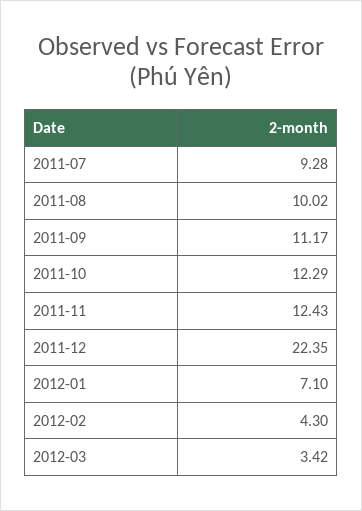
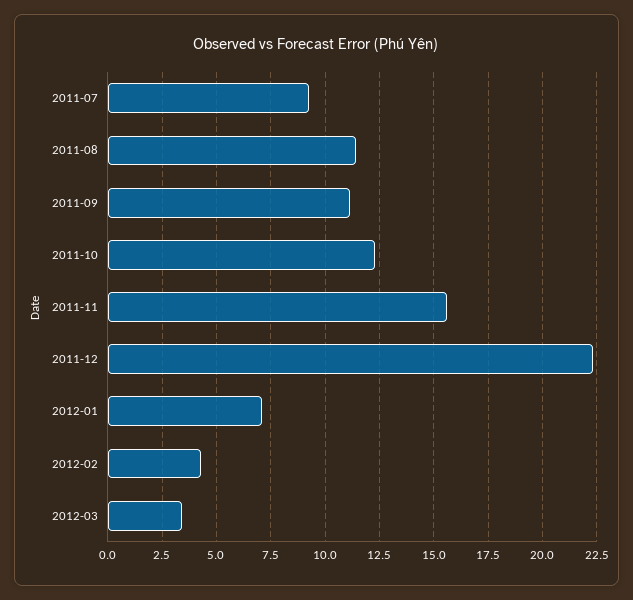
  {
    "2011-07": 9.28,
-   "2011-08": 10.02,
+   "2011-08": 11.5,
    "2011-09": 11.17,
    "2011-10": 12.29,
-   "2011-11": 12.43,
+   "2011-11": 15.5,
    "2011-12": 22.35,
    "2012-01": 7.1,
    "2012-02": 4.3,
    "2012-03": 3.42
  }

